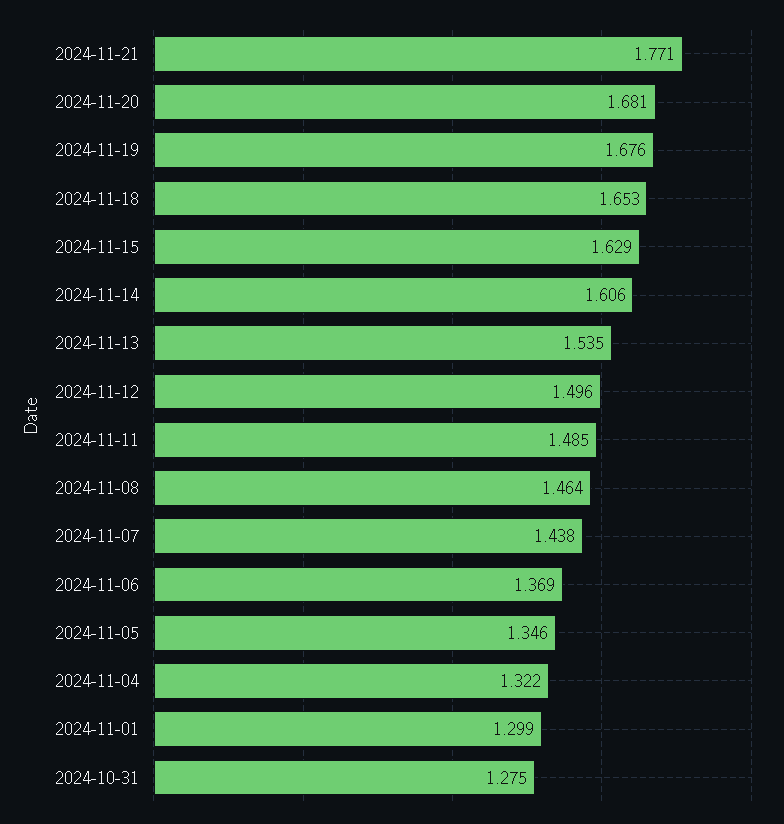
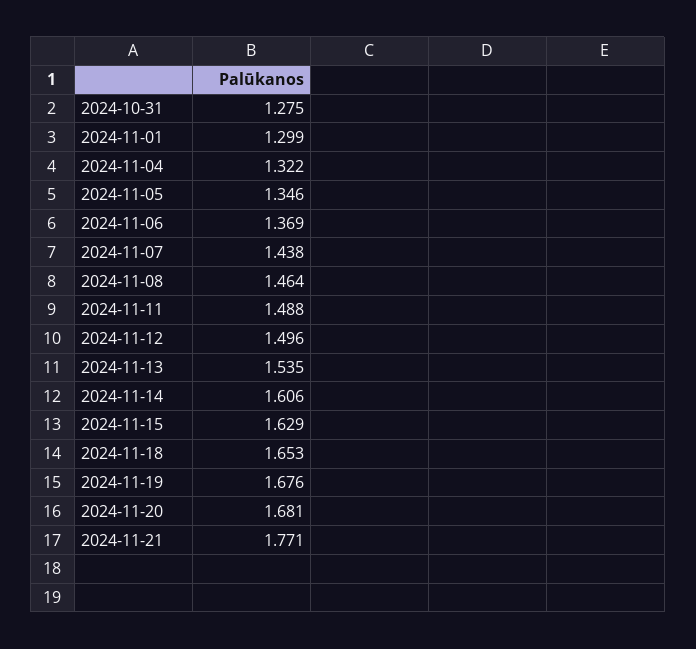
  {
    "2024-11-21": 1.771,
    "2024-11-20": 1.681,
    "2024-11-19": 1.676,
    "2024-11-18": 1.653,
    "2024-11-15": 1.629,
    "2024-11-14": 1.606,
    "2024-11-13": 1.535,
    "2024-11-12": 1.496,
-   "2024-11-11": 1.485,
+   "2024-11-11": 1.488,
    "2024-11-08": 1.464,
    "2024-11-07": 1.438,
    "2024-11-06": 1.369,
    "2024-11-05": 1.346,
    "2024-11-04": 1.322,
    "2024-11-01": 1.299,
    "2024-10-31": 1.275
  }

